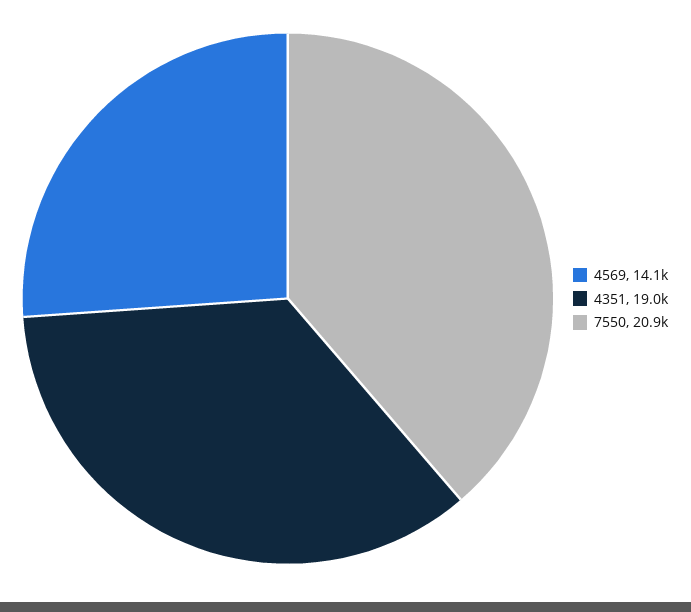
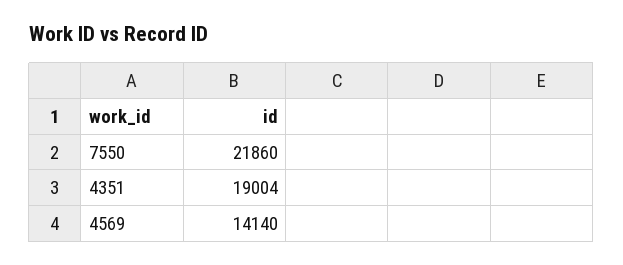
  {
    "4569": 14140,
    "4351": 19004,
-   "7550": 20900
+   "7550": 21860
  }

